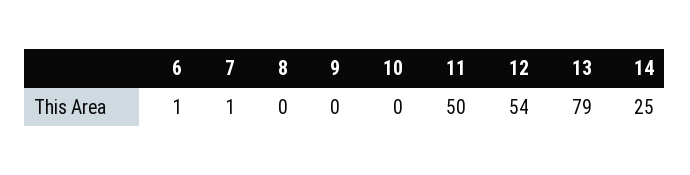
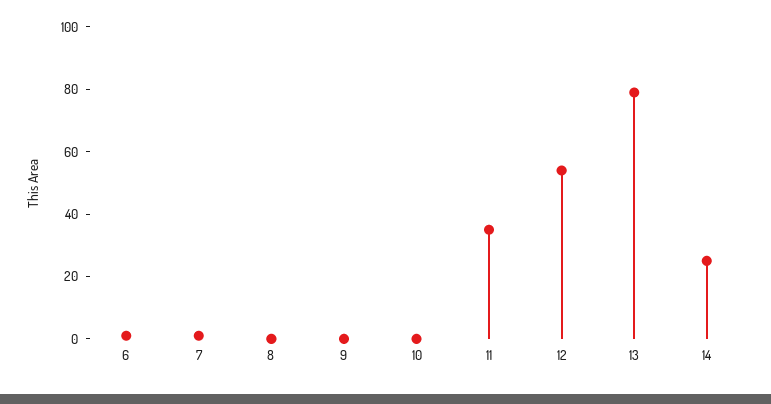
  {
    "6": 1,
    "7": 1,
    "8": 0,
    "9": 0,
    "10": 0,
-   "11": 50,
+   "11": 35,
    "12": 54,
    "13": 79,
    "14": 25
  }

